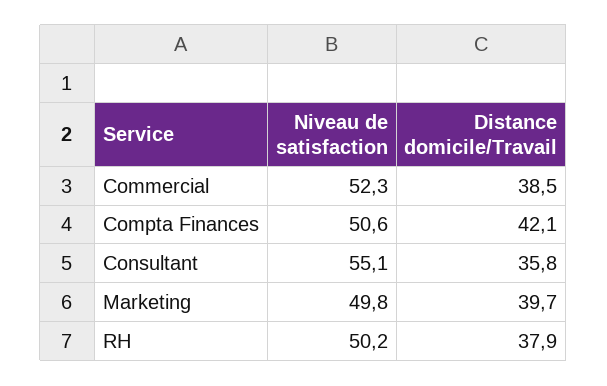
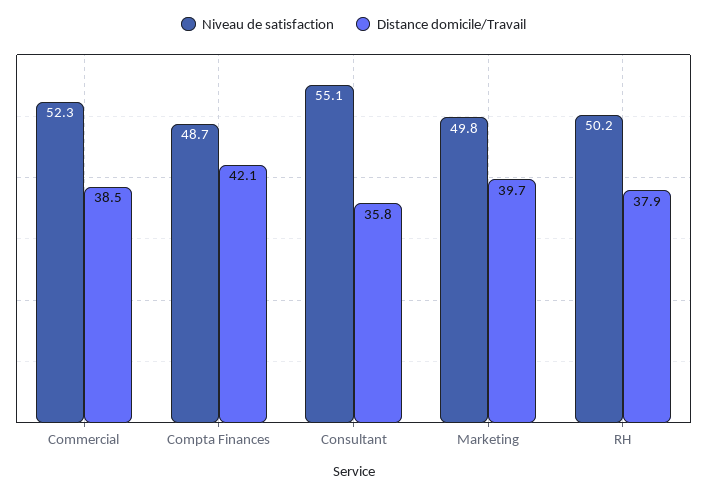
  {
    "Niveau de satisfaction": {
      "Commercial": 52.3,
-     "Compta Finances": 50.6,
+     "Compta Finances": 48.7,
      "Consultant": 55.1,
      "Marketing": 49.8,
      "RH": 50.2
    },
    "Distance domicile/Travail": {
      "Commercial": 38.5,
      "Compta Finances": 42.1,
      "Consultant": 35.8,
      "Marketing": 39.7,
      "RH": 37.9
    }
  }

